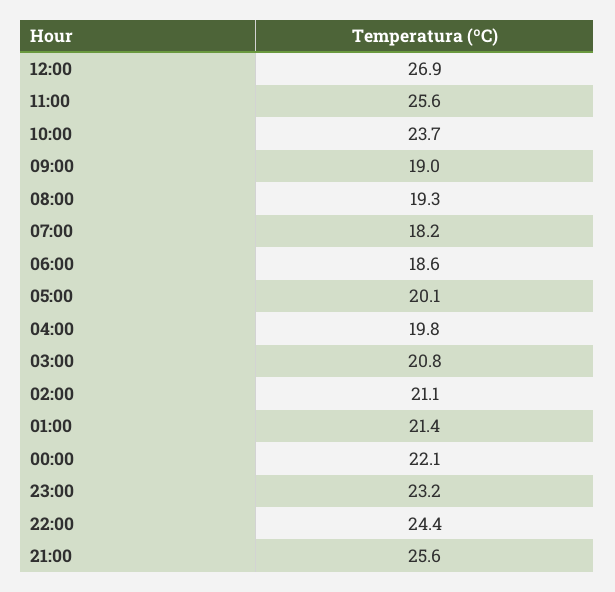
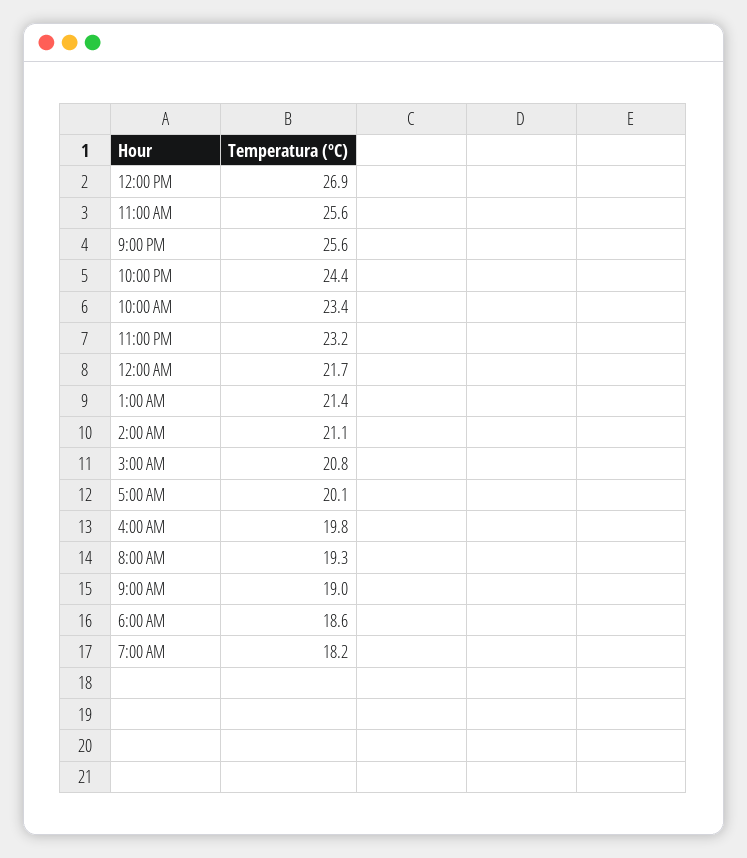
  {
    "12:00": 26.9,
    "11:00": 25.6,
-   "10:00": 23.7,
+   "10:00": 23.4,
    "09:00": 19,
    "08:00": 19.3,
    "07:00": 18.2,
    "06:00": 18.6,
    "05:00": 20.1,
    "04:00": 19.8,
    "03:00": 20.8,
    "02:00": 21.1,
    "01:00": 21.4,
-   "00:00": 22.1,
+   "00:00": 21.7,
    "23:00": 23.2,
    "22:00": 24.4,
    "21:00": 25.6
  }

